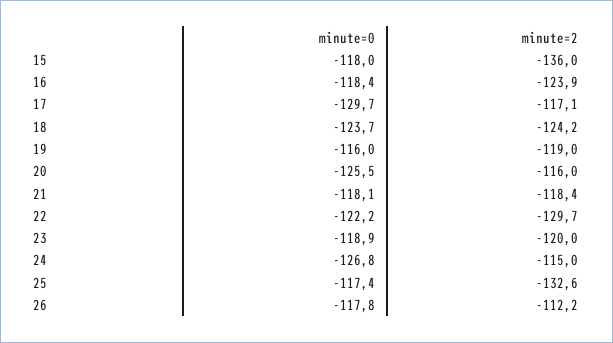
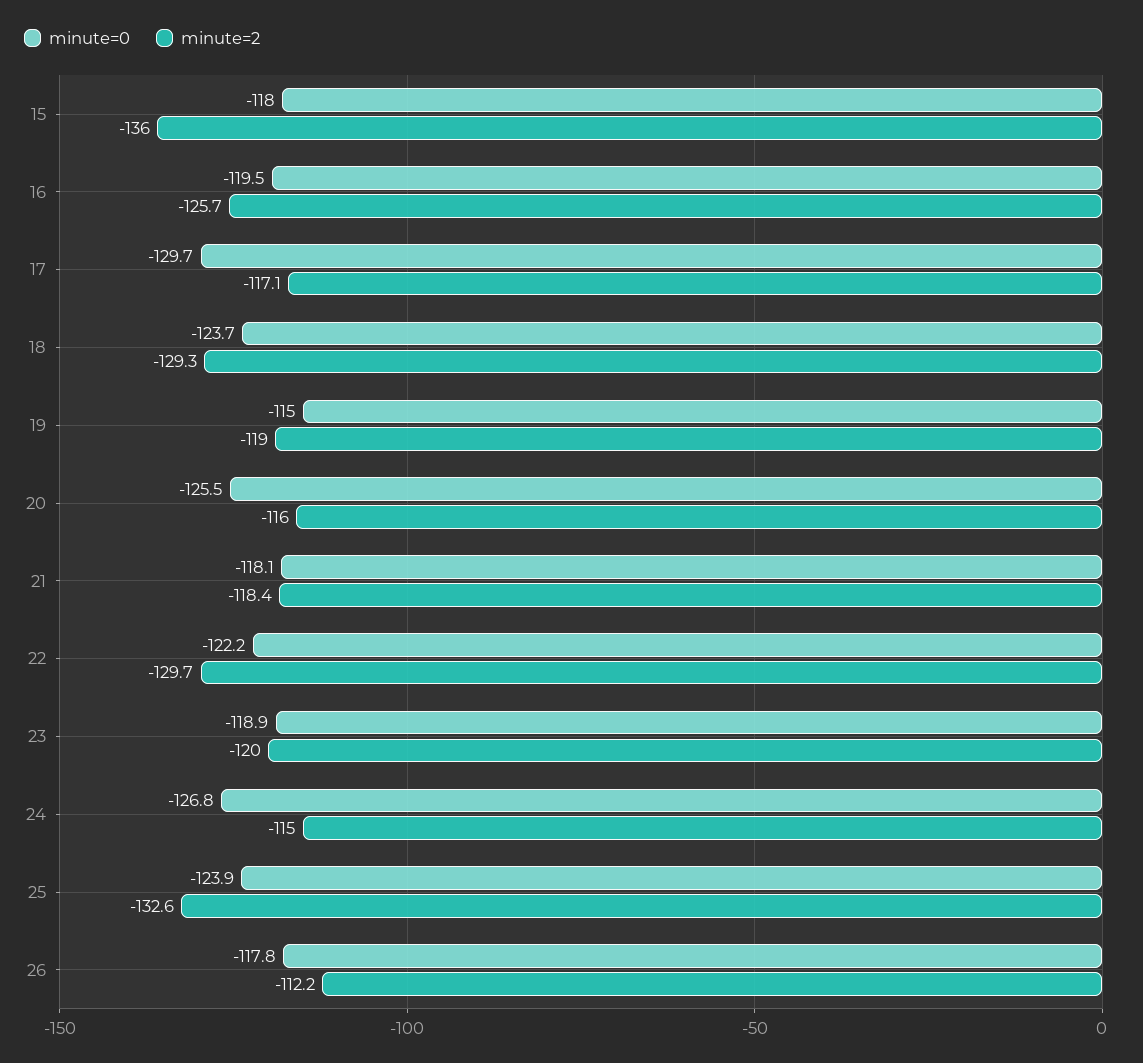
  {
    "minute=0": {
      "15": -118,
-     "16": -118.4,
+     "16": -119.5,
      "17": -129.7,
      "18": -123.7,
-     "19": -116,
+     "19": -115,
      "20": -125.5,
      "21": -118.1,
      "22": -122.2,
      "23": -118.9,
      "24": -126.8,
-     "25": -117.4,
+     "25": -123.9,
      "26": -117.8
    },
    "minute=2": {
      "15": -136,
-     "16": -123.9,
+     "16": -125.7,
      "17": -117.1,
-     "18": -124.2,
+     "18": -129.3,
      "19": -119,
      "20": -116,
      "21": -118.4,
      "22": -129.7,
      "23": -120,
      "24": -115,
      "25": -132.6,
      "26": -112.2
    }
  }

